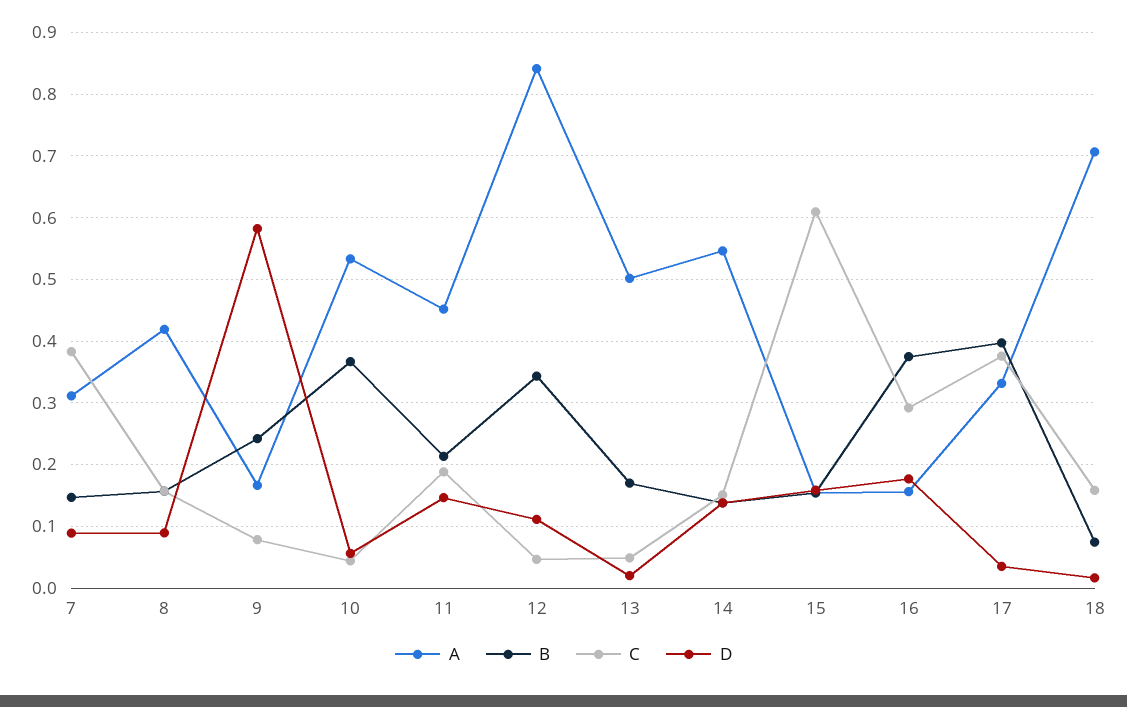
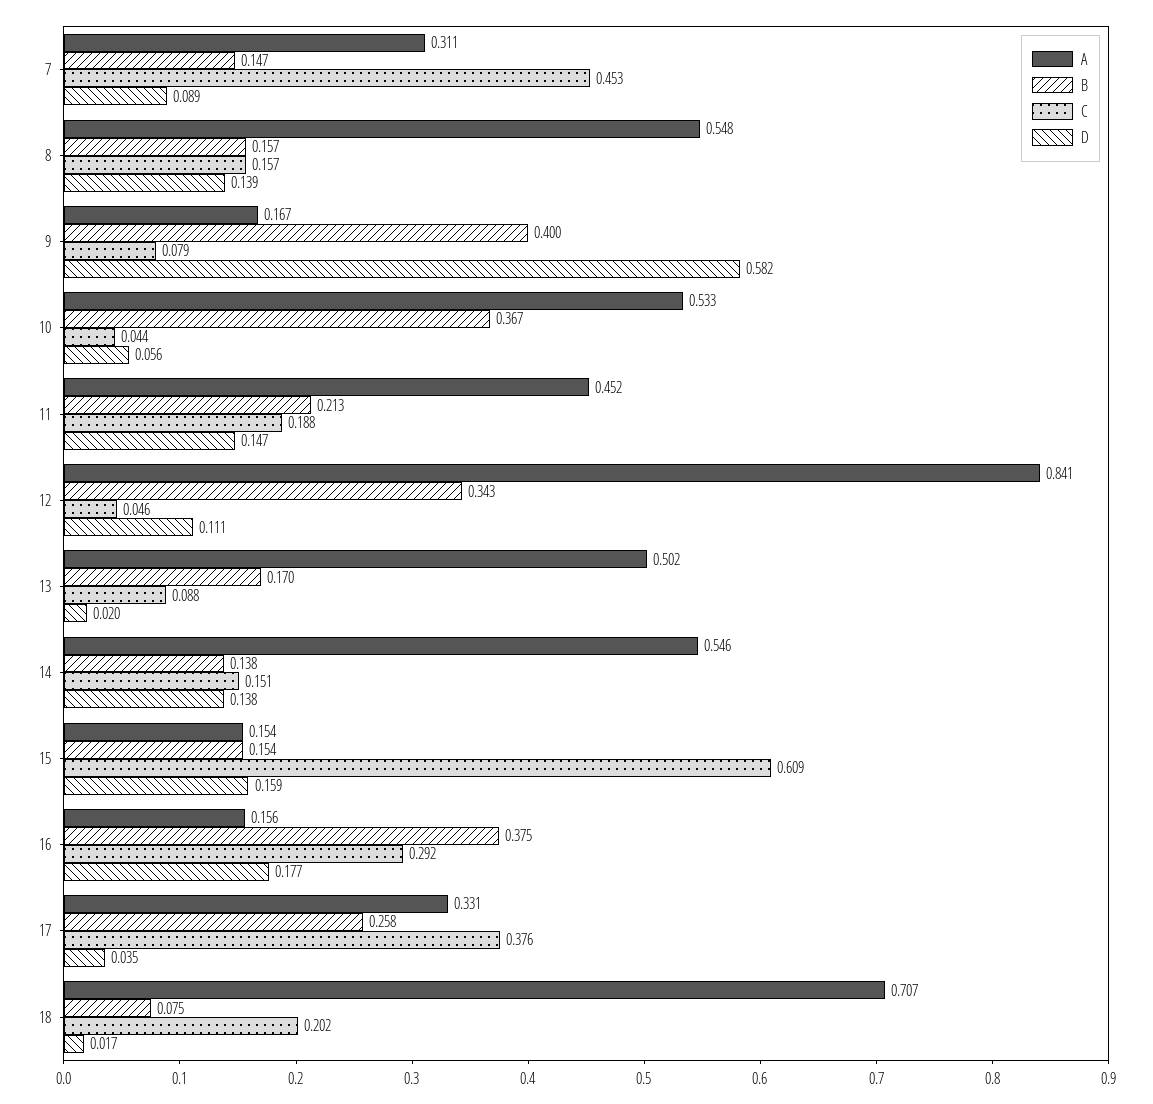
  {
    "A": {
      "7": 0.311,
-     "8": 0.42,
+     "8": 0.548,
      "9": 0.167,
      "10": 0.533,
      "11": 0.452,
      "12": 0.841,
      "13": 0.502,
      "14": 0.546,
      "15": 0.154,
      "16": 0.156,
      "17": 0.331,
      "18": 0.707
    },
    "B": {
      "7": 0.147,
      "8": 0.157,
-     "9": 0.24,
+     "9": 0.4,
      "10": 0.367,
      "11": 0.213,
      "12": 0.343,
      "13": 0.17,
      "14": 0.138,
      "15": 0.154,
      "16": 0.375,
-     "17": 0.4,
+     "17": 0.258,
      "18": 0.075
    },
    "C": {
-     "7": 0.38,
+     "7": 0.453,
      "8": 0.157,
      "9": 0.079,
      "10": 0.044,
      "11": 0.188,
      "12": 0.046,
-     "13": 0.05,
+     "13": 0.088,
      "14": 0.151,
      "15": 0.609,
      "16": 0.292,
      "17": 0.376,
-     "18": 0.16
+     "18": 0.202
    },
    "D": {
      "7": 0.089,
-     "8": 0.09,
+     "8": 0.139,
      "9": 0.582,
      "10": 0.056,
      "11": 0.147,
      "12": 0.111,
      "13": 0.02,
      "14": 0.138,
      "15": 0.159,
      "16": 0.177,
      "17": 0.035,
      "18": 0.017
    }
  }

